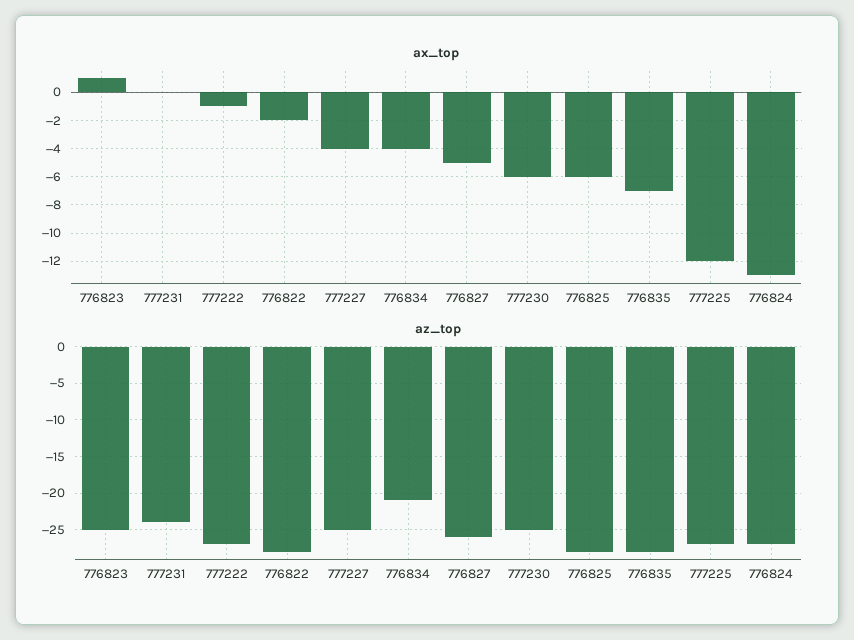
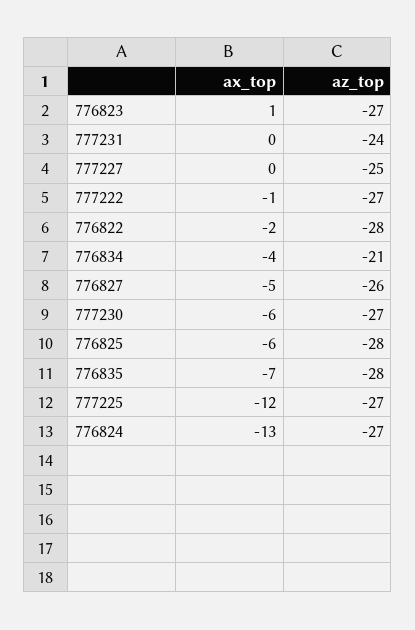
  {
    "ax_top": {
      "776823": 1,
      "777231": 0,
      "777222": -1,
      "776822": -2,
-     "777227": -4,
+     "777227": 0,
      "776834": -4,
      "776827": -5,
      "777230": -6,
      "776825": -6,
      "776835": -7,
      "777225": -12,
      "776824": -13
    },
    "az_top": {
-     "776823": -25,
+     "776823": -27,
      "777231": -24,
      "777222": -27,
      "776822": -28,
      "777227": -25,
      "776834": -21,
      "776827": -26,
-     "777230": -25,
+     "777230": -27,
      "776825": -28,
      "776835": -28,
      "777225": -27,
      "776824": -27
    }
  }

